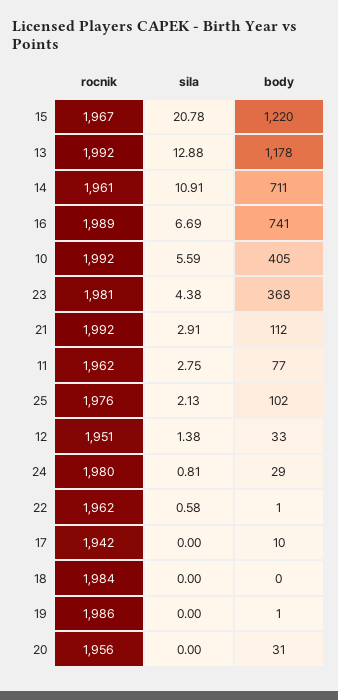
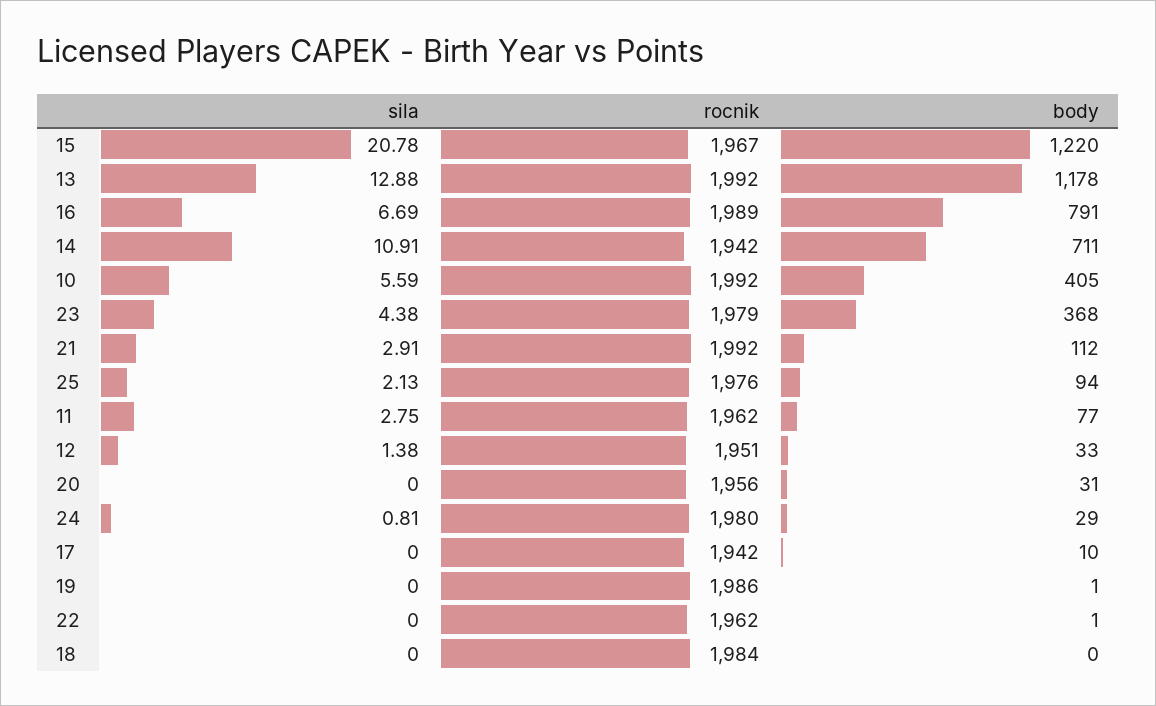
  {
    "rocnik": {
      "15": 1967,
      "13": 1992,
-     "14": 1961,
+     "14": 1942,
      "16": 1989,
      "10": 1992,
-     "23": 1981,
+     "23": 1979,
      "21": 1992,
      "11": 1962,
      "25": 1976,
      "12": 1951,
      "24": 1980,
      "22": 1962,
      "17": 1942,
      "18": 1984,
      "19": 1986,
      "20": 1956
    },
    "sila": {
      "15": 20.78,
      "13": 12.88,
      "14": 10.91,
      "16": 6.69,
      "10": 5.59,
      "23": 4.38,
      "21": 2.91,
      "11": 2.75,
      "25": 2.13,
      "12": 1.38,
      "24": 0.81,
-     "22": 0.58,
+     "22": 0,
      "17": 0,
      "18": 0,
      "19": 0,
      "20": 0
    },
    "body": {
      "15": 1220,
      "13": 1178,
      "14": 711,
-     "16": 741,
+     "16": 791,
      "10": 405,
      "23": 368,
      "21": 112,
      "11": 77,
-     "25": 102,
+     "25": 94,
      "12": 33,
      "24": 29,
      "22": 1,
      "17": 10,
      "18": 0,
      "19": 1,
      "20": 31
    }
  }

